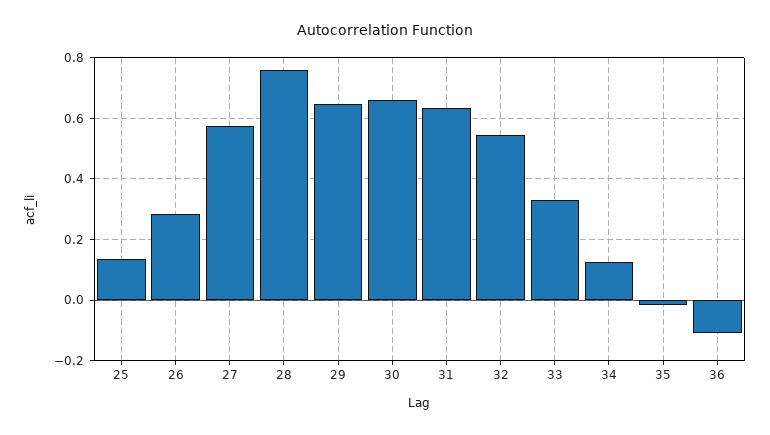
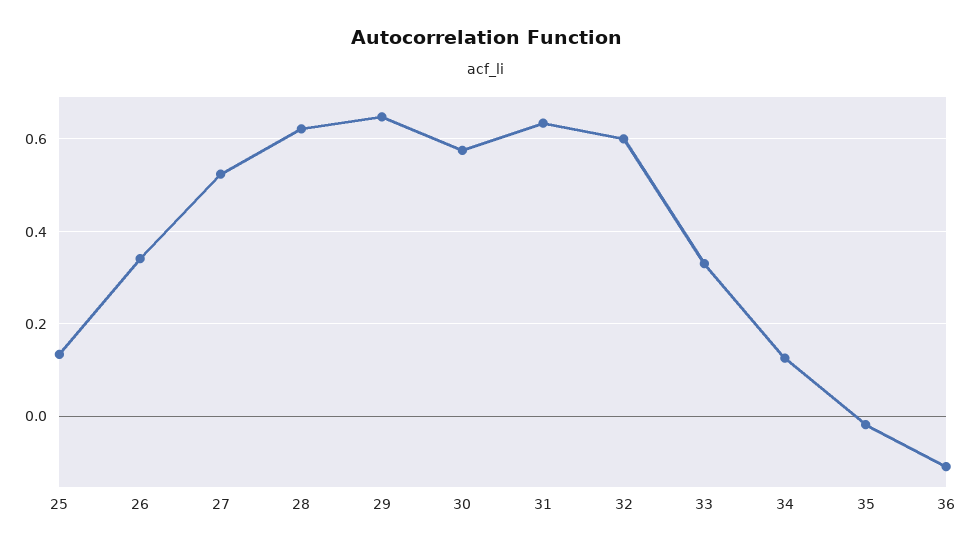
  {
    "25": 0.14,
-   "26": 0.28,
+   "26": 0.34,
-   "27": 0.58,
+   "27": 0.52,
-   "28": 0.76,
+   "28": 0.62,
    "29": 0.64,
-   "30": 0.66,
+   "30": 0.58,
    "31": 0.64,
-   "32": 0.54,
+   "32": 0.6,
    "33": 0.34,
    "34": 0.12,
    "35": -0.02,
    "36": -0.1
  }

